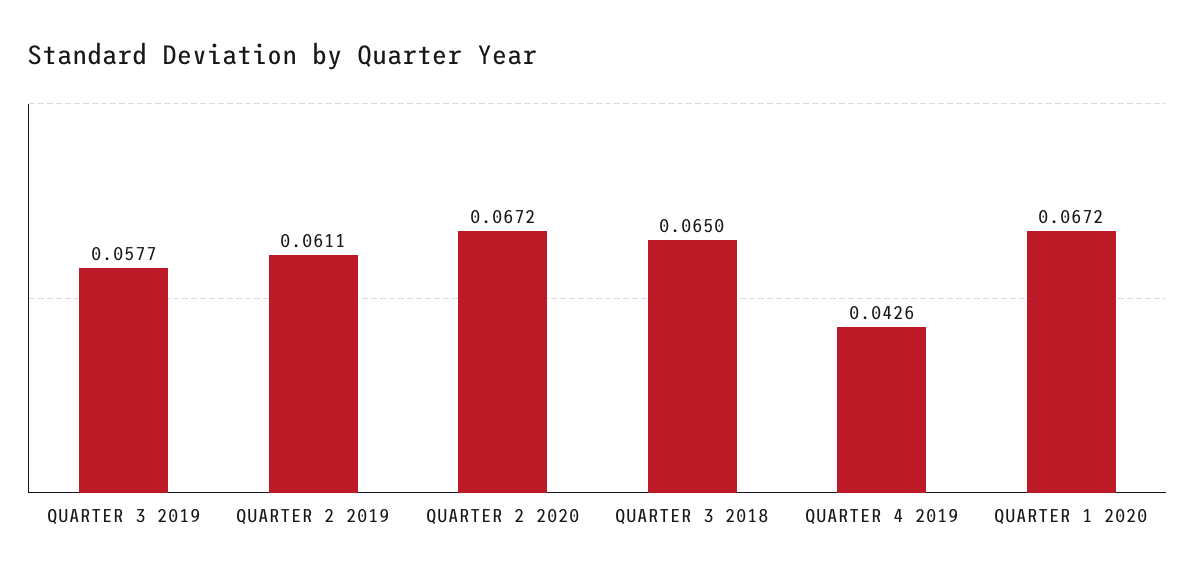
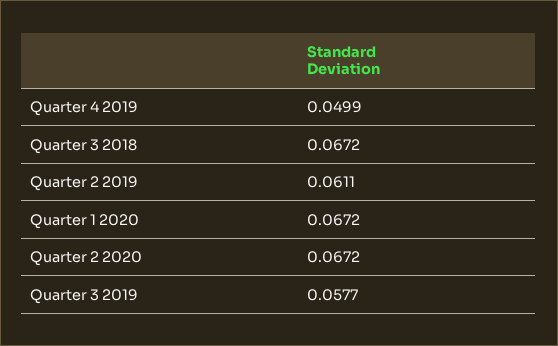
  {
    "QUARTER 3 2019": 0.0577,
    "QUARTER 2 2019": 0.0611,
    "QUARTER 2 2020": 0.0672,
-   "QUARTER 3 2018": 0.065,
+   "QUARTER 3 2018": 0.0672,
-   "QUARTER 4 2019": 0.0426,
+   "QUARTER 4 2019": 0.0499,
    "QUARTER 1 2020": 0.0672
  }

